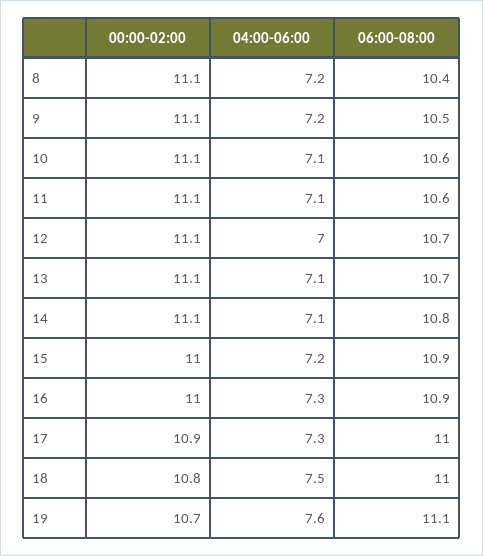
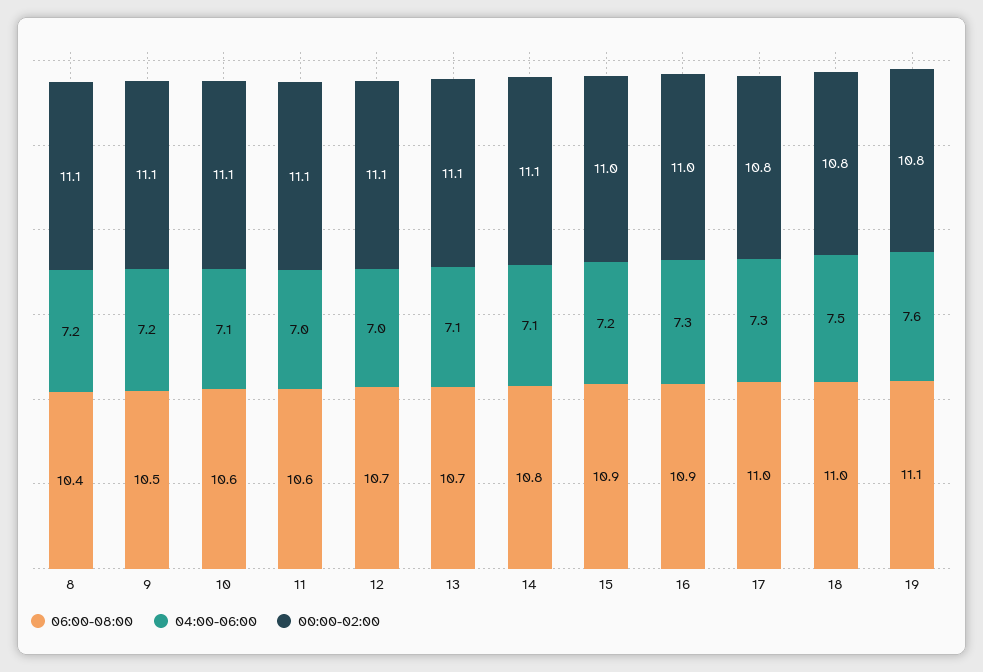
  {
    "00:00-02:00": {
      "8": 11.1,
      "9": 11.1,
      "10": 11.1,
      "11": 11.1,
      "12": 11.1,
      "13": 11.1,
      "14": 11.1,
      "15": 11,
      "16": 11,
-     "17": 10.9,
+     "17": 10.8,
      "18": 10.8,
-     "19": 10.7
+     "19": 10.8
    },
    "04:00-06:00": {
      "8": 7.2,
      "9": 7.2,
      "10": 7.1,
-     "11": 7.1,
+     "11": 7,
      "12": 7,
      "13": 7.1,
      "14": 7.1,
      "15": 7.2,
      "16": 7.3,
      "17": 7.3,
      "18": 7.5,
      "19": 7.6
    },
    "06:00-08:00": {
      "8": 10.4,
      "9": 10.5,
      "10": 10.6,
      "11": 10.6,
      "12": 10.7,
      "13": 10.7,
      "14": 10.8,
      "15": 10.9,
      "16": 10.9,
      "17": 11,
      "18": 11,
      "19": 11.1
    }
  }

